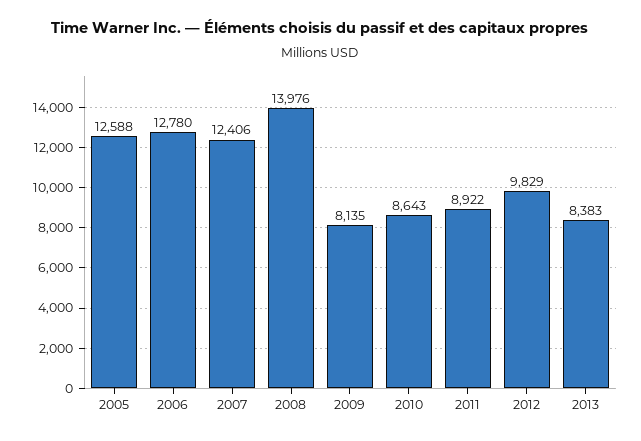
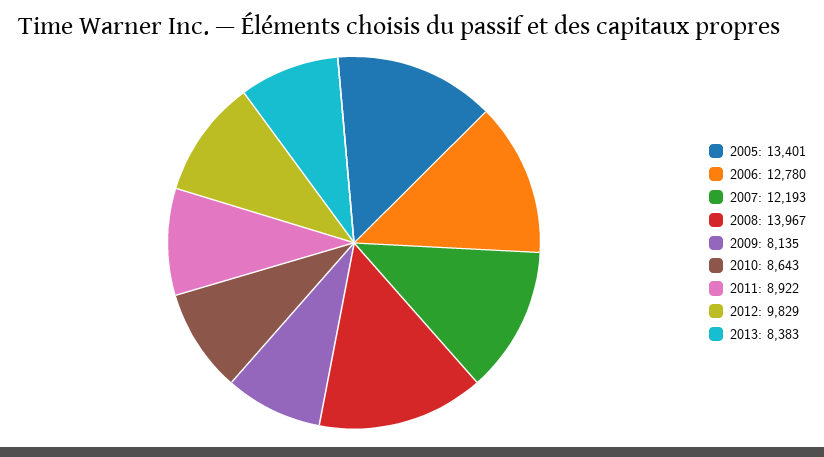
  {
-   "2005": 12588,
+   "2005": 13401,
    "2006": 12780,
-   "2007": 12406,
+   "2007": 12193,
-   "2008": 13976,
+   "2008": 13967,
    "2009": 8135,
    "2010": 8643,
    "2011": 8922,
    "2012": 9829,
    "2013": 8383
  }

